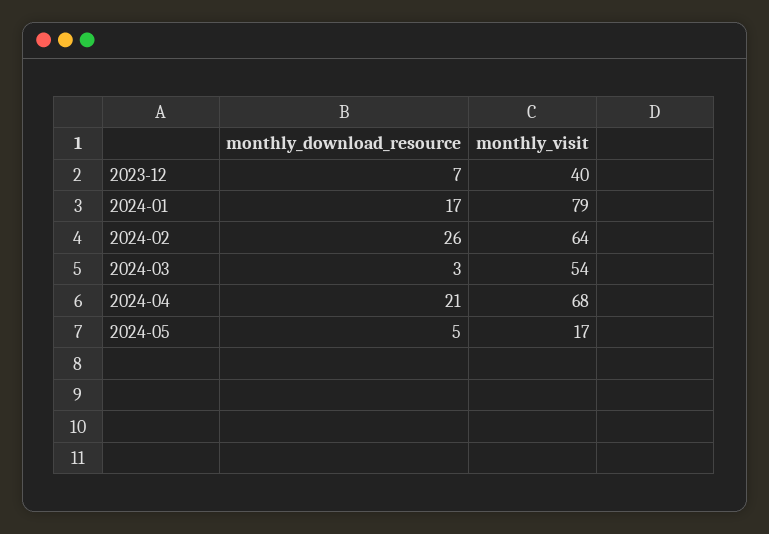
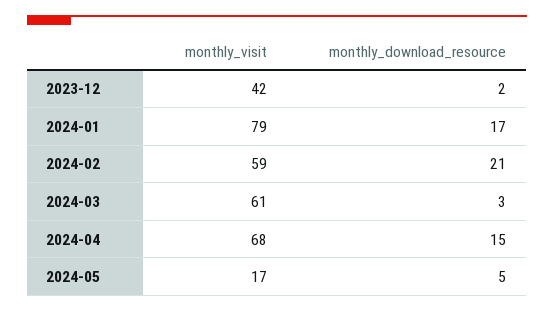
  {
    "monthly_download_resource": {
-     "2023-12": 7,
+     "2023-12": 2,
      "2024-01": 17,
-     "2024-02": 26,
+     "2024-02": 21,
      "2024-03": 3,
-     "2024-04": 21,
+     "2024-04": 15,
      "2024-05": 5
    },
    "monthly_visit": {
-     "2023-12": 40,
+     "2023-12": 42,
      "2024-01": 79,
-     "2024-02": 64,
+     "2024-02": 59,
-     "2024-03": 54,
+     "2024-03": 61,
      "2024-04": 68,
      "2024-05": 17
    }
  }

